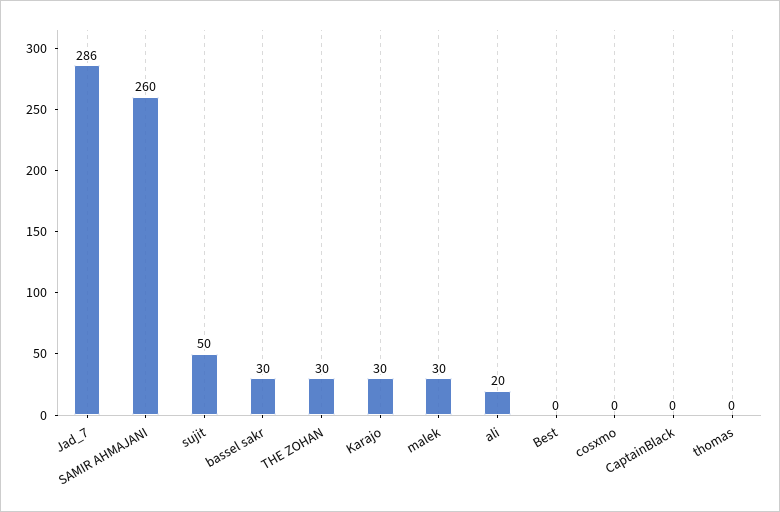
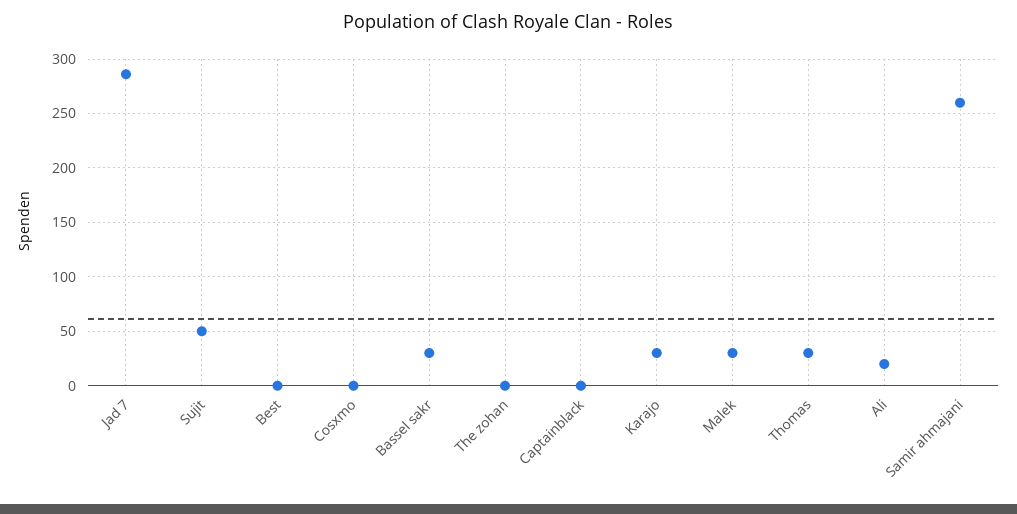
  {
    "Jad_7": 286,
    "SAMIR AHMAJANI": 260,
    "sujit": 50,
    "bassel sakr": 30,
-   "THE ZOHAN": 30,
+   "THE ZOHAN": 0,
    "Karajo": 30,
    "malek": 30,
    "ali": 20,
    "Best": 0,
    "cosxmo": 0,
    "CaptainBlack": 0,
-   "thomas": 0
+   "thomas": 30
  }

